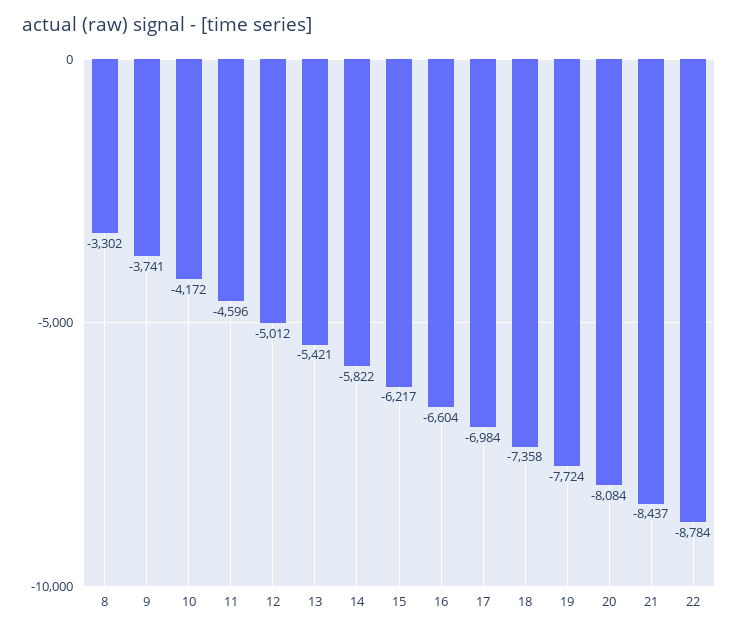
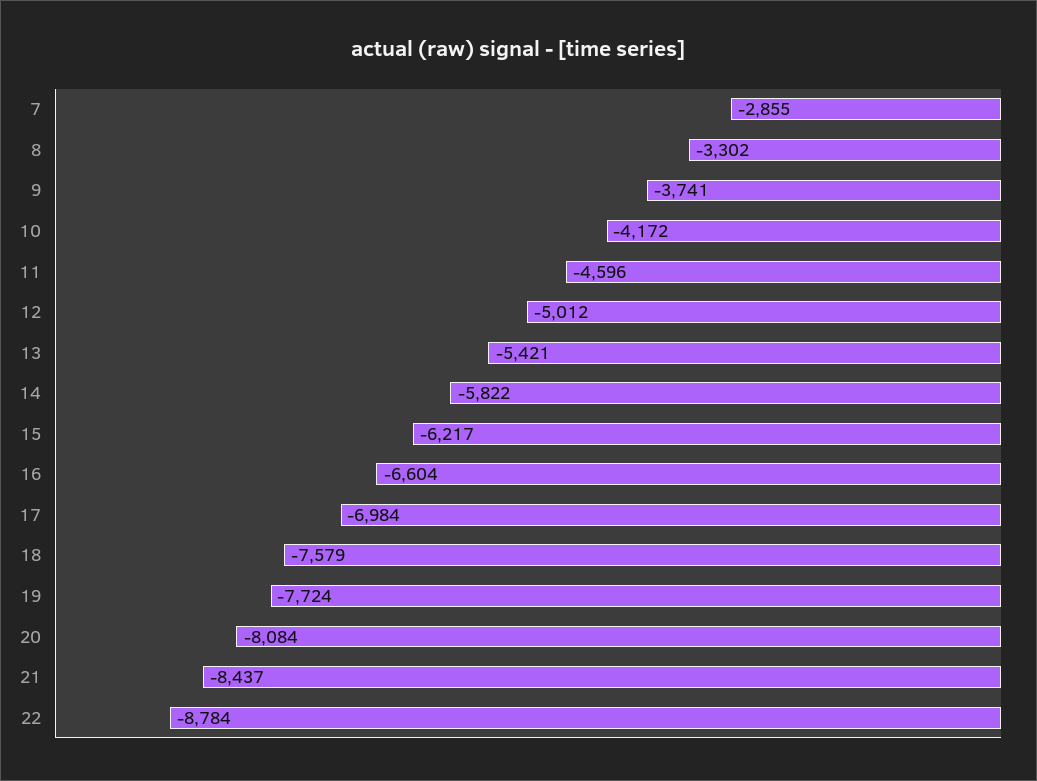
  {
    "8": -3302,
    "9": -3741,
    "10": -4172,
    "11": -4596,
    "12": -5012,
    "13": -5421,
    "14": -5822,
    "15": -6217,
    "16": -6604,
    "17": -6984,
-   "18": -7358,
+   "18": -7579,
    "19": -7724,
    "20": -8084,
    "21": -8437,
-   "22": -8784
+   "22": -8784,
+   "7": -2855
  }

